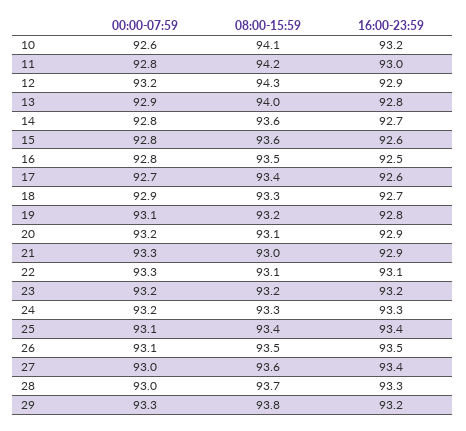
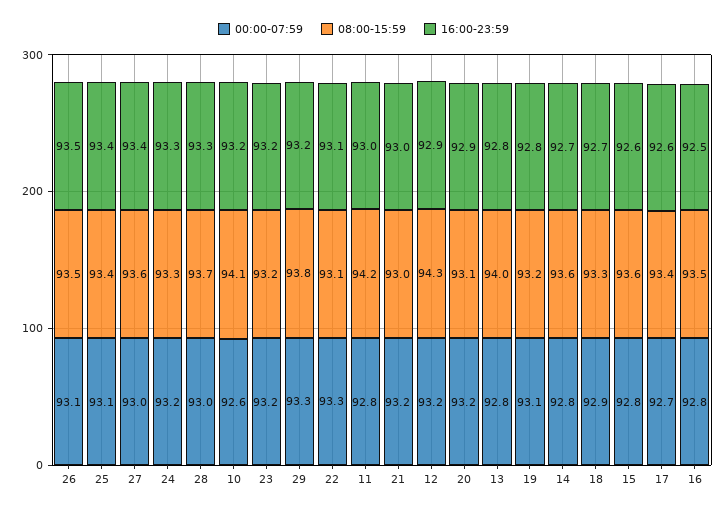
  {
    "00:00-07:59": {
      "10": 92.6,
      "11": 92.8,
      "12": 93.2,
-     "13": 92.9,
+     "13": 92.8,
      "14": 92.8,
      "15": 92.8,
      "16": 92.8,
      "17": 92.7,
      "18": 92.9,
      "19": 93.1,
      "20": 93.2,
-     "21": 93.3,
+     "21": 93.2,
      "22": 93.3,
      "23": 93.2,
      "24": 93.2,
      "25": 93.1,
      "26": 93.1,
      "27": 93,
      "28": 93,
      "29": 93.3
    },
    "08:00-15:59": {
      "10": 94.1,
      "11": 94.2,
      "12": 94.3,
      "13": 94,
      "14": 93.6,
      "15": 93.6,
      "16": 93.5,
      "17": 93.4,
      "18": 93.3,
      "19": 93.2,
      "20": 93.1,
      "21": 93,
      "22": 93.1,
      "23": 93.2,
      "24": 93.3,
      "25": 93.4,
      "26": 93.5,
      "27": 93.6,
      "28": 93.7,
      "29": 93.8
    },
    "16:00-23:59": {
      "10": 93.2,
      "11": 93,
      "12": 92.9,
      "13": 92.8,
      "14": 92.7,
      "15": 92.6,
      "16": 92.5,
      "17": 92.6,
      "18": 92.7,
      "19": 92.8,
      "20": 92.9,
-     "21": 92.9,
+     "21": 93,
      "22": 93.1,
      "23": 93.2,
      "24": 93.3,
      "25": 93.4,
      "26": 93.5,
      "27": 93.4,
      "28": 93.3,
      "29": 93.2
    }
  }

